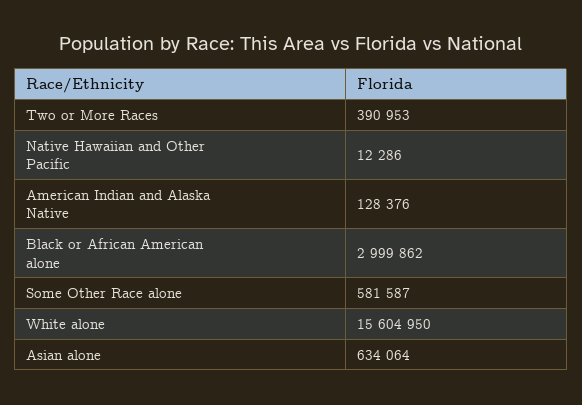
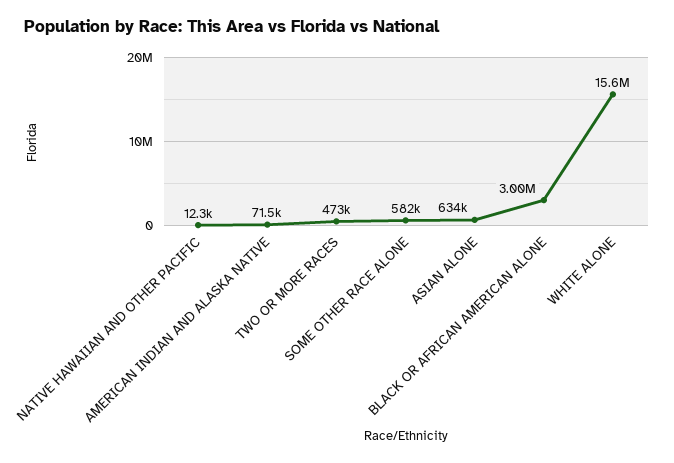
  {
-   "Two or More Races": 390953,
+   "Two or More Races": 473000,
    "Native Hawaiian and Other Pacific": 12286,
-   "American Indian and Alaska Native": 128376,
+   "American Indian and Alaska Native": 71500,
    "Black or African American alone": 2999862,
    "Some Other Race alone": 581587,
    "White alone": 15604950,
    "Asian alone": 634064
  }

